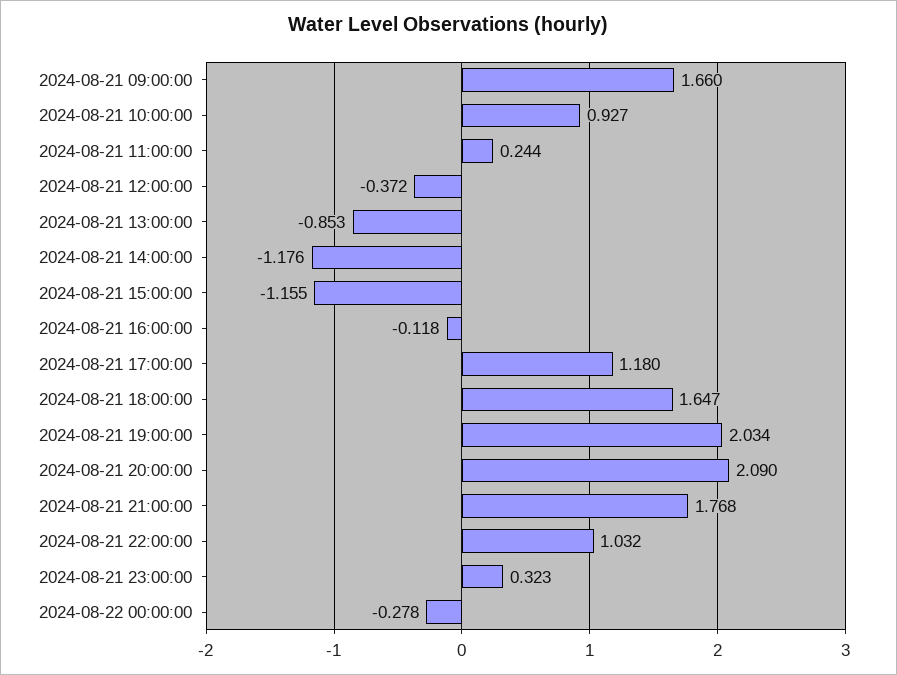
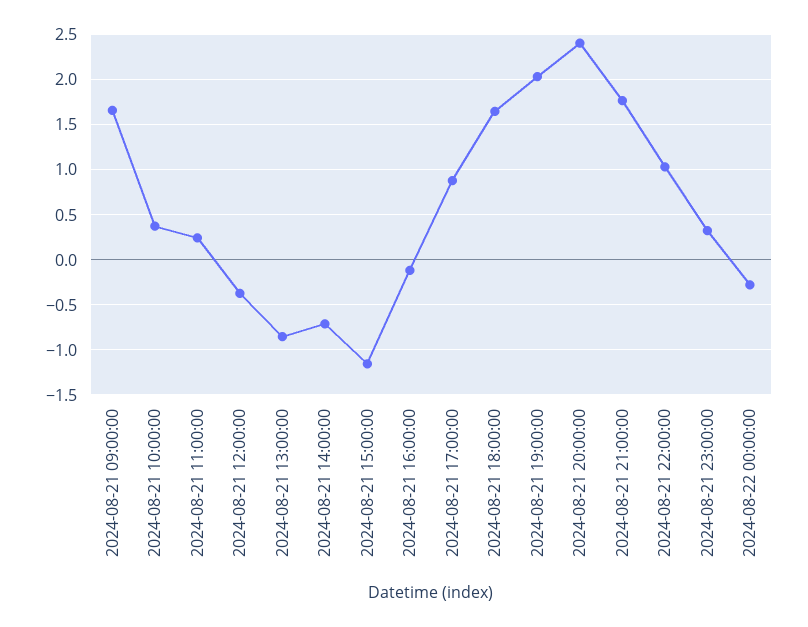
  {
    "2024-08-21 09:00:00": 1.66,
-   "2024-08-21 10:00:00": 0.927,
+   "2024-08-21 10:00:00": 0.4,
    "2024-08-21 11:00:00": 0.244,
    "2024-08-21 12:00:00": -0.372,
    "2024-08-21 13:00:00": -0.853,
-   "2024-08-21 14:00:00": -1.176,
+   "2024-08-21 14:00:00": -0.7,
    "2024-08-21 15:00:00": -1.155,
    "2024-08-21 16:00:00": -0.118,
-   "2024-08-21 17:00:00": 1.18,
+   "2024-08-21 17:00:00": 0.9,
    "2024-08-21 18:00:00": 1.647,
    "2024-08-21 19:00:00": 2.034,
-   "2024-08-21 20:00:00": 2.09,
+   "2024-08-21 20:00:00": 2.4,
    "2024-08-21 21:00:00": 1.768,
    "2024-08-21 22:00:00": 1.032,
    "2024-08-21 23:00:00": 0.323,
    "2024-08-22 00:00:00": -0.278
  }

